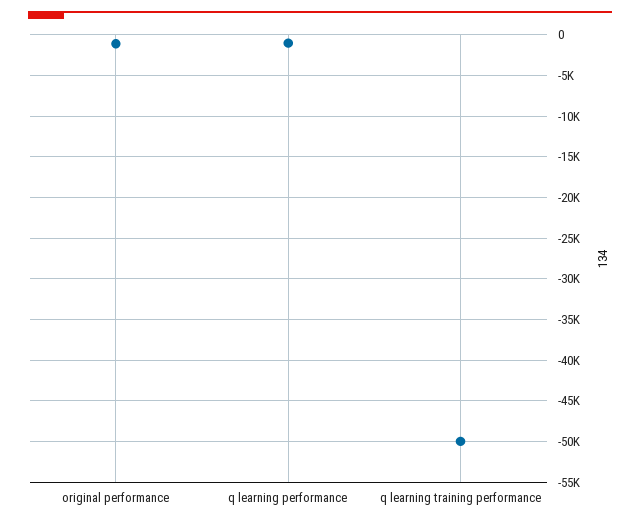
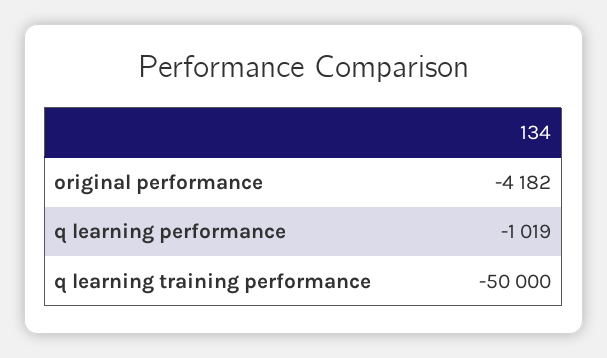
  {
-   "original performance": -1000,
+   "original performance": -4182,
    "q learning performance": -1019,
    "q learning training performance": -50000
  }

